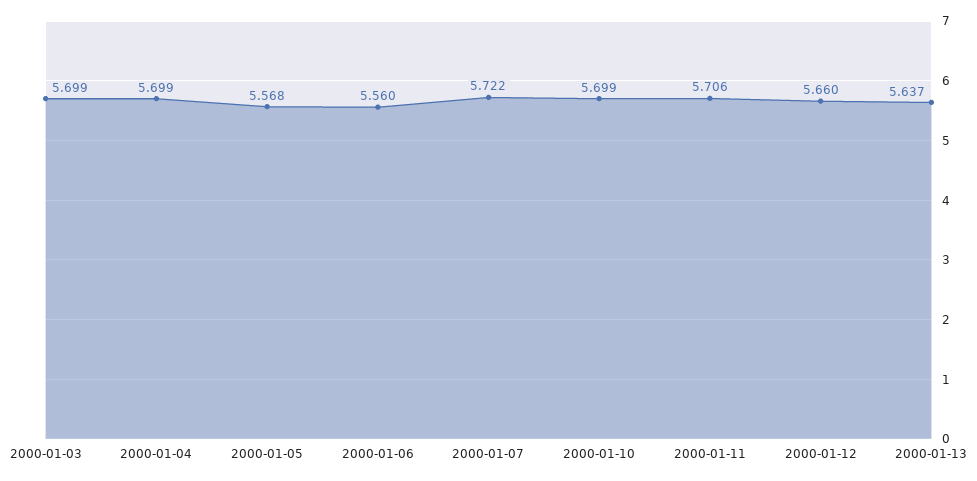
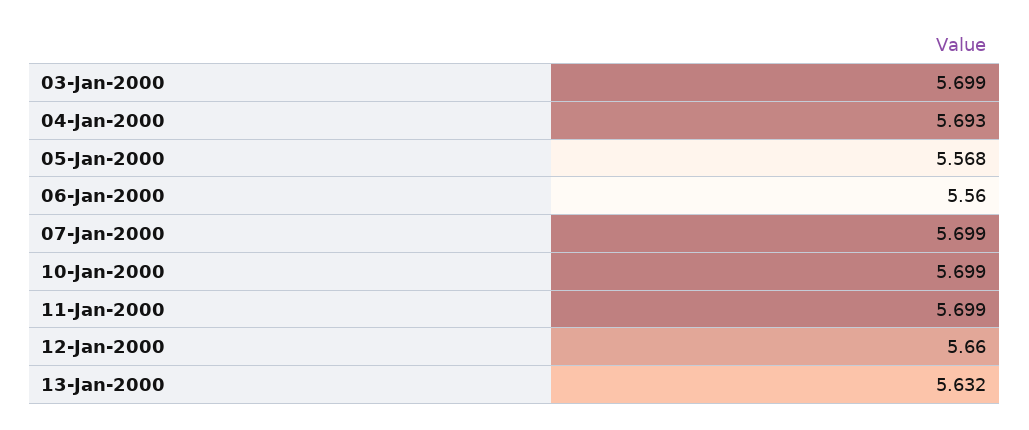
  {
    "2000-01-03": 5.699,
-   "2000-01-04": 5.699,
+   "2000-01-04": 5.693,
    "2000-01-05": 5.568,
    "2000-01-06": 5.56,
-   "2000-01-07": 5.722,
+   "2000-01-07": 5.699,
    "2000-01-10": 5.699,
-   "2000-01-11": 5.706,
+   "2000-01-11": 5.699,
    "2000-01-12": 5.66,
-   "2000-01-13": 5.637
+   "2000-01-13": 5.632
  }

